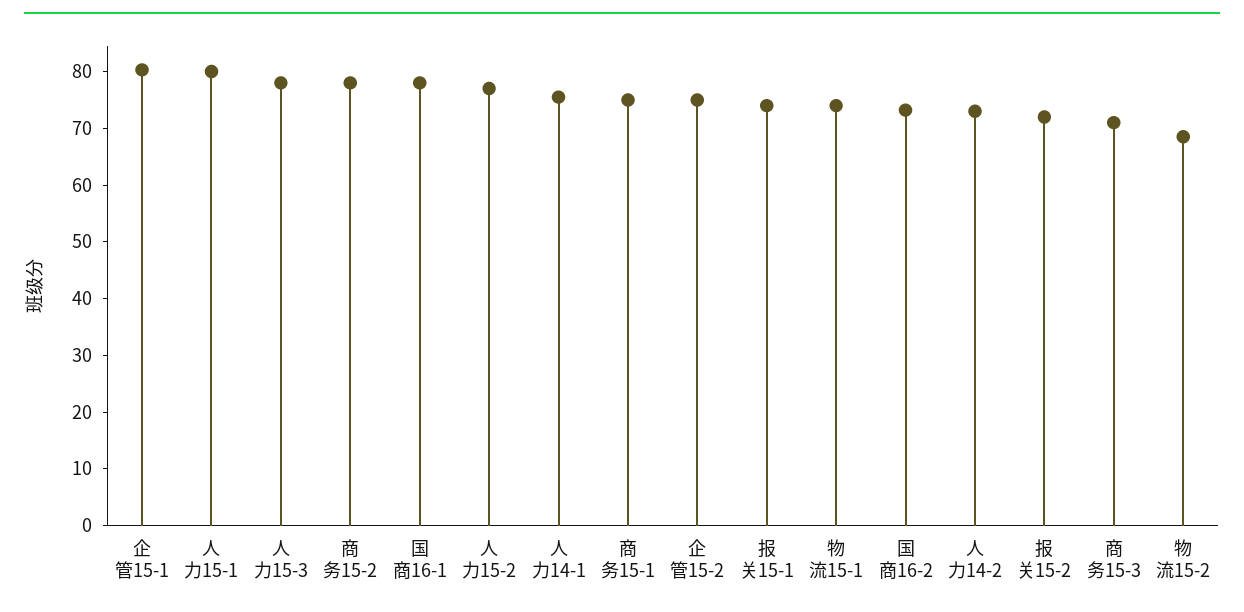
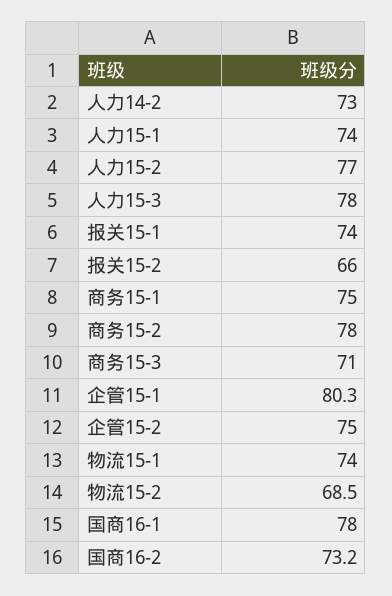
  {
    "企管15-1": 80.3,
-   "人力15-1": 80,
+   "人力15-1": 74,
    "人力15-3": 78,
    "商务15-2": 78,
    "国商16-1": 78,
    "人力15-2": 77,
-   "人力14-1": 76,
    "商务15-1": 75,
    "企管15-2": 75,
    "报关15-1": 74,
    "物流15-1": 74,
    "国商16-2": 73.2,
    "人力14-2": 73,
-   "报关15-2": 72,
+   "报关15-2": 66,
    "商务15-3": 71,
    "物流15-2": 68.5
  }

